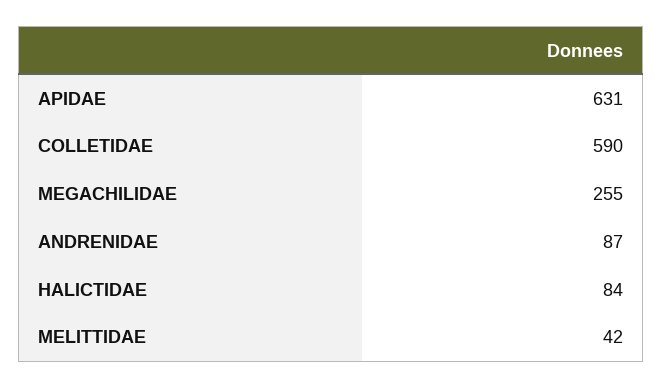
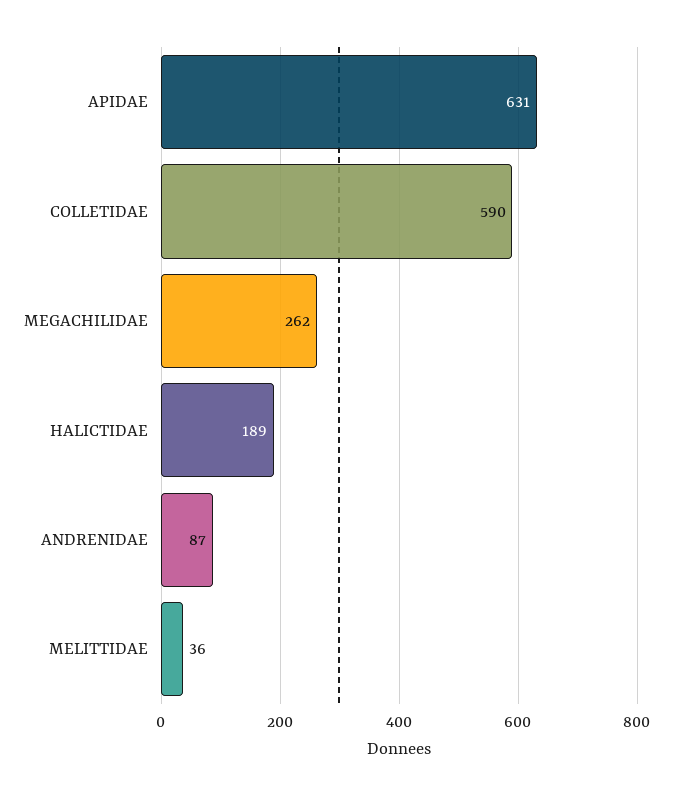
  {
    "APIDAE": 631,
    "COLLETIDAE": 590,
-   "MEGACHILIDAE": 255,
+   "MEGACHILIDAE": 262,
    "ANDRENIDAE": 87,
-   "HALICTIDAE": 84,
+   "HALICTIDAE": 189,
-   "MELITTIDAE": 42
+   "MELITTIDAE": 36
  }

